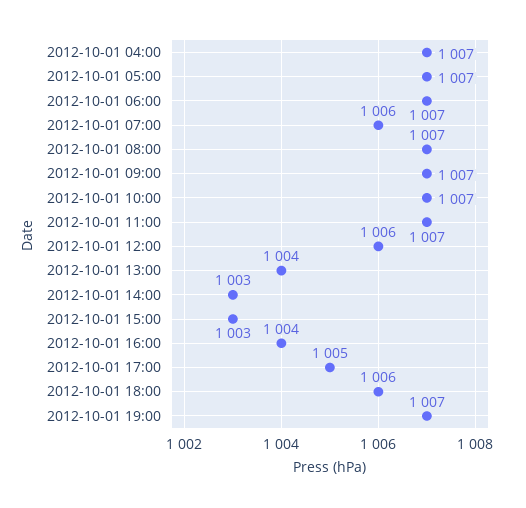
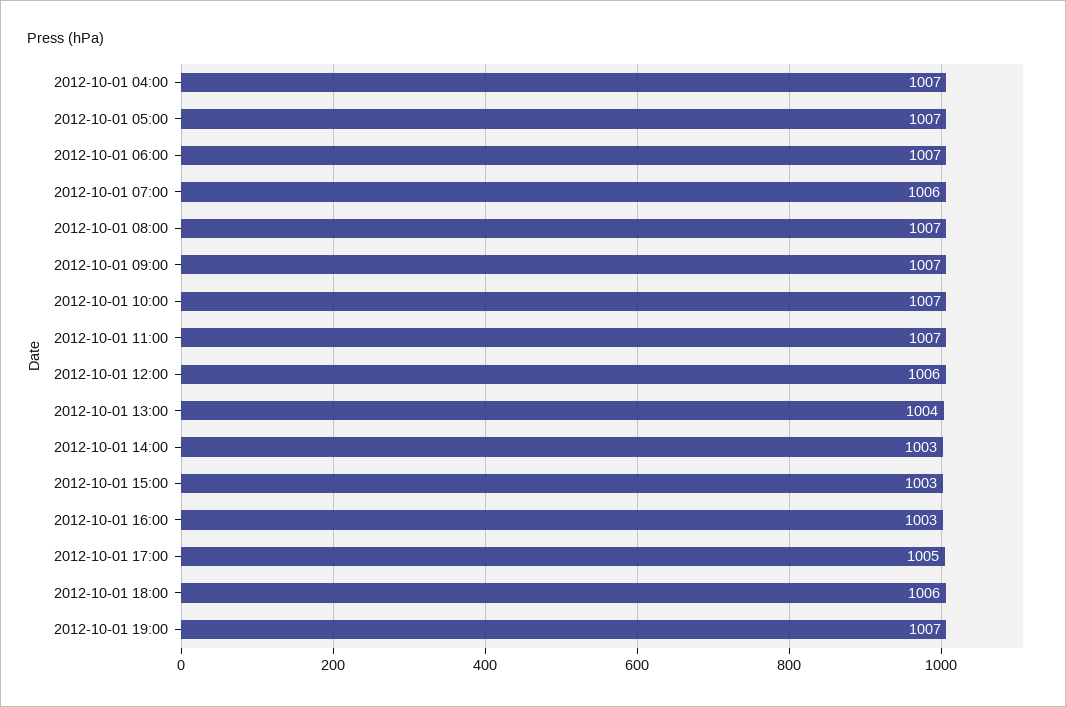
  {
    "2012-10-01 04:00": 1007,
    "2012-10-01 05:00": 1007,
    "2012-10-01 06:00": 1007,
    "2012-10-01 07:00": 1006,
    "2012-10-01 08:00": 1007,
    "2012-10-01 09:00": 1007,
    "2012-10-01 10:00": 1007,
    "2012-10-01 11:00": 1007,
    "2012-10-01 12:00": 1006,
    "2012-10-01 13:00": 1004,
    "2012-10-01 14:00": 1003,
    "2012-10-01 15:00": 1003,
-   "2012-10-01 16:00": 1004,
+   "2012-10-01 16:00": 1003,
    "2012-10-01 17:00": 1005,
    "2012-10-01 18:00": 1006,
    "2012-10-01 19:00": 1007
  }

